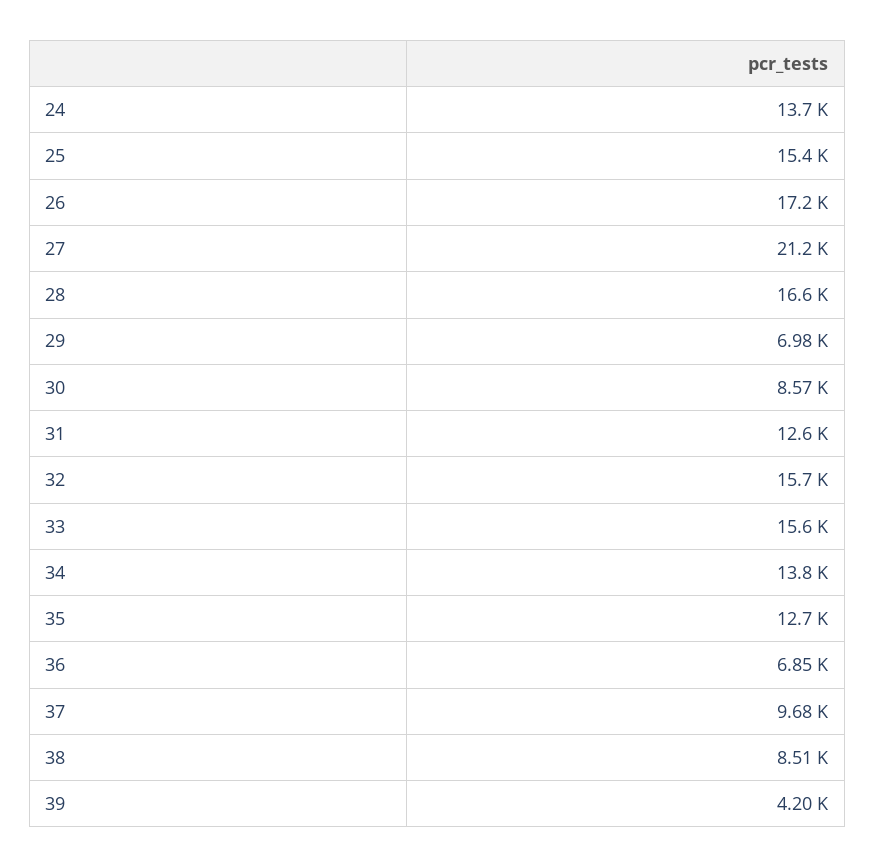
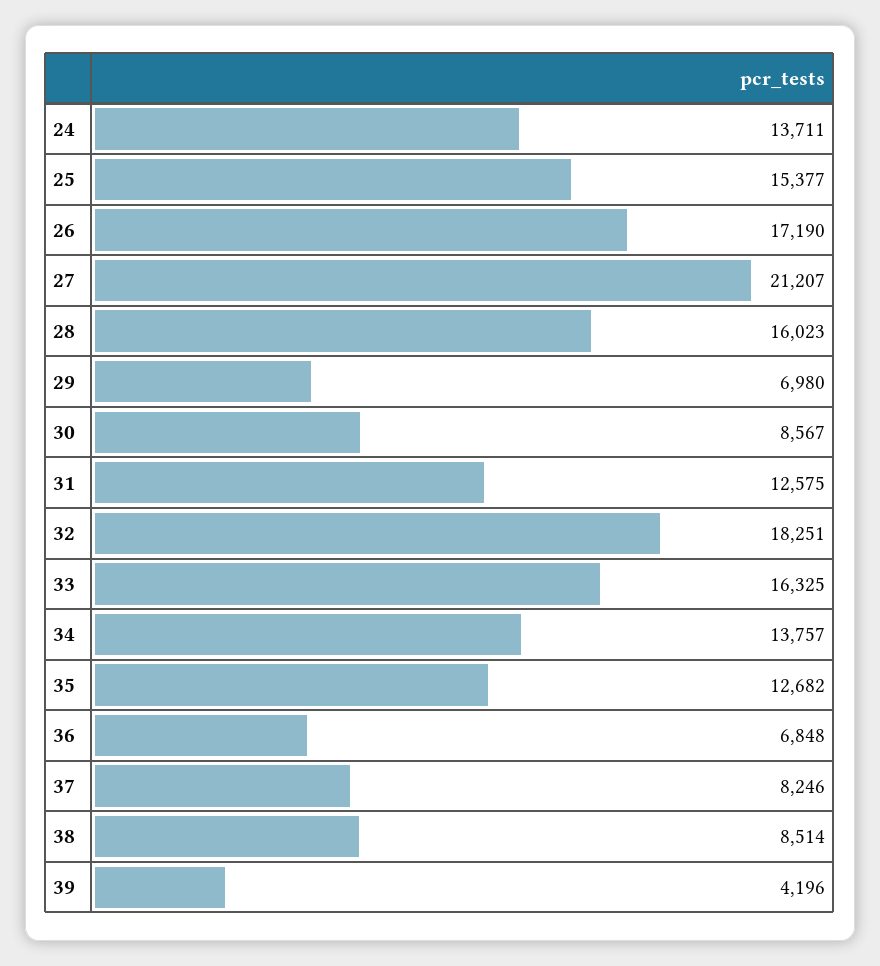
  {
    "24": 13711,
    "25": 15377,
    "26": 17190,
    "27": 21207,
-   "28": 16600,
+   "28": 16023,
    "29": 6980,
    "30": 8567,
    "31": 12575,
-   "32": 15700,
+   "32": 18251,
-   "33": 15600,
+   "33": 16325,
    "34": 13757,
    "35": 12682,
    "36": 6848,
-   "37": 9680,
+   "37": 8246,
    "38": 8514,
    "39": 4196
  }

